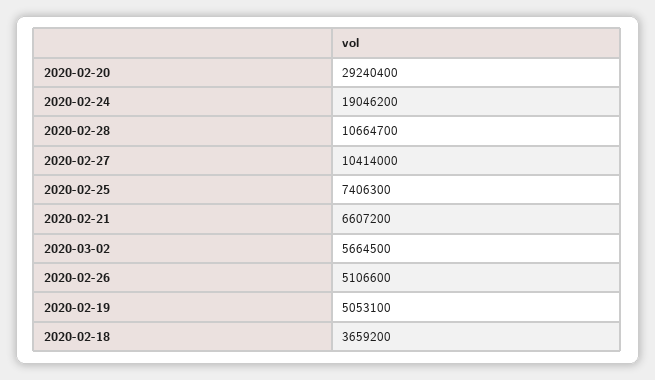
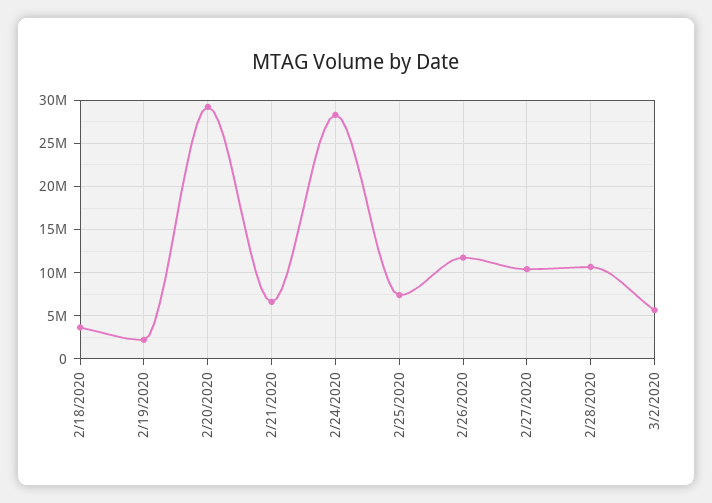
  {
    "2020-02-20": 29240400,
-   "2020-02-24": 19046200,
+   "2020-02-24": 28000000,
    "2020-02-28": 10664700,
    "2020-02-27": 10414000,
    "2020-02-25": 7406300,
    "2020-02-21": 6607200,
    "2020-03-02": 5664500,
-   "2020-02-26": 5106600,
+   "2020-02-26": 12000000,
-   "2020-02-19": 5053100,
+   "2020-02-19": 2000000,
    "2020-02-18": 3659200
  }

